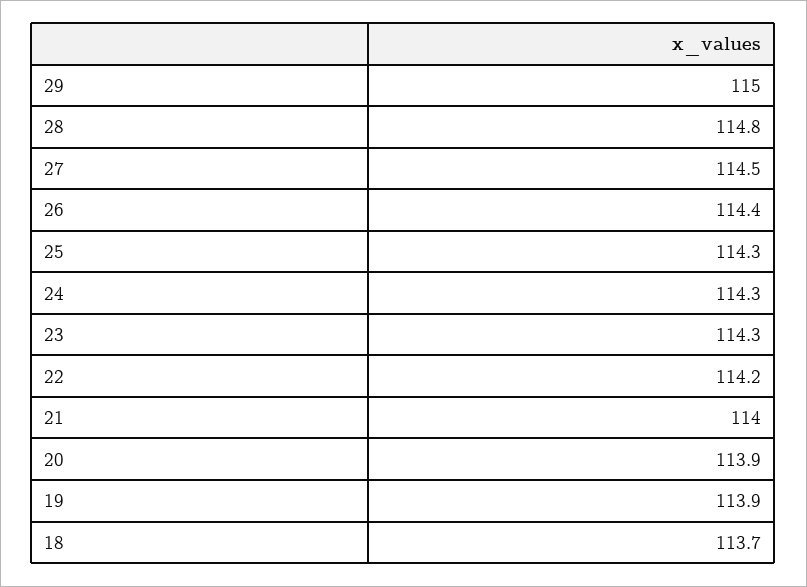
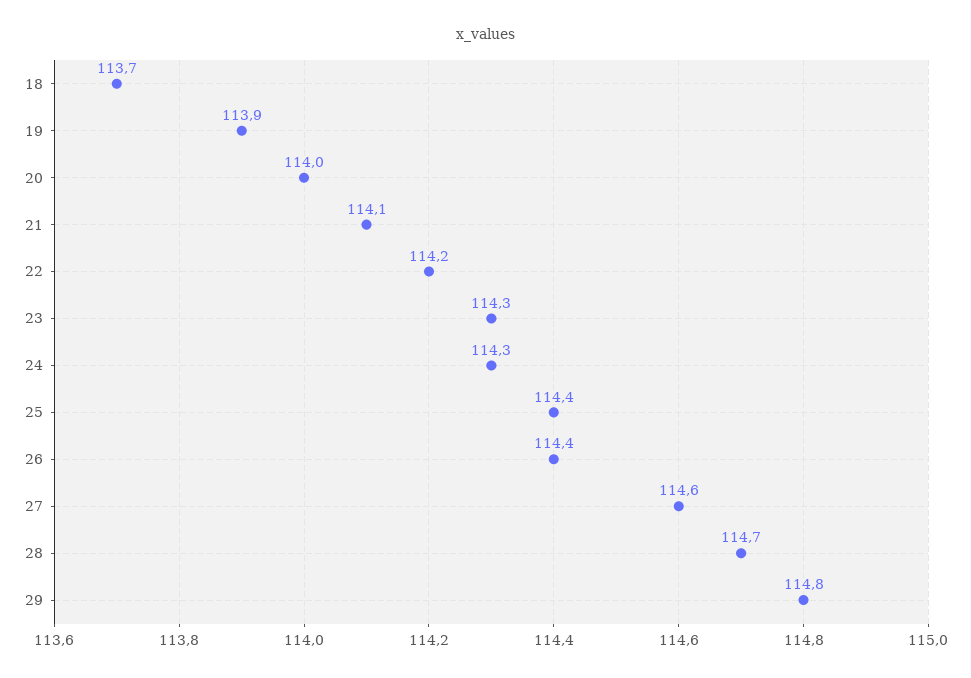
  {
-   "29": 115,
+   "29": 114.8,
-   "28": 114.8,
+   "28": 114.7,
-   "27": 114.5,
+   "27": 114.6,
    "26": 114.4,
-   "25": 114.3,
+   "25": 114.4,
    "24": 114.3,
    "23": 114.3,
    "22": 114.2,
-   "21": 114,
+   "21": 114.1,
-   "20": 113.9,
+   "20": 114,
    "19": 113.9,
    "18": 113.7
  }

